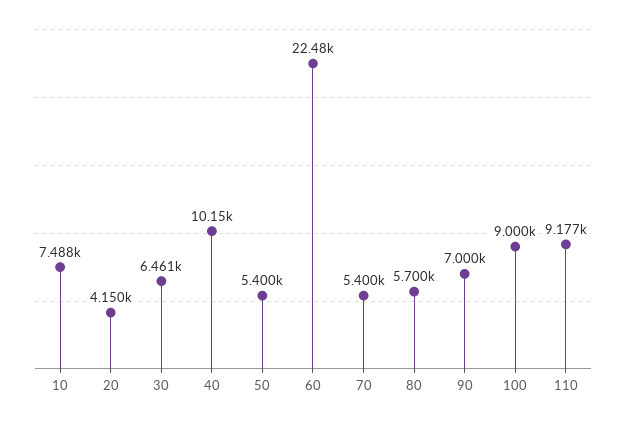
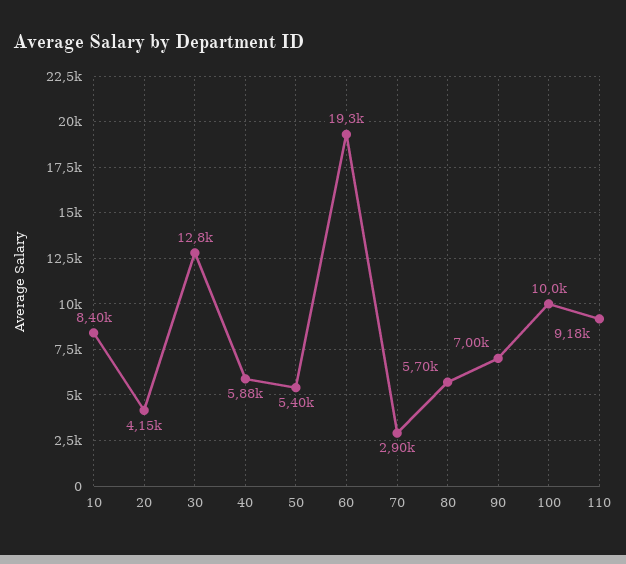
  {
-   "10": 7488,
+   "10": 8400,
    "20": 4150,
-   "30": 6461,
+   "30": 12800,
-   "40": 10150,
+   "40": 5880,
    "50": 5400,
-   "60": 22480,
+   "60": 19300,
-   "70": 5400,
+   "70": 2900,
    "80": 5700,
    "90": 7000,
-   "100": 9000,
+   "100": 10000,
    "110": 9177
  }

